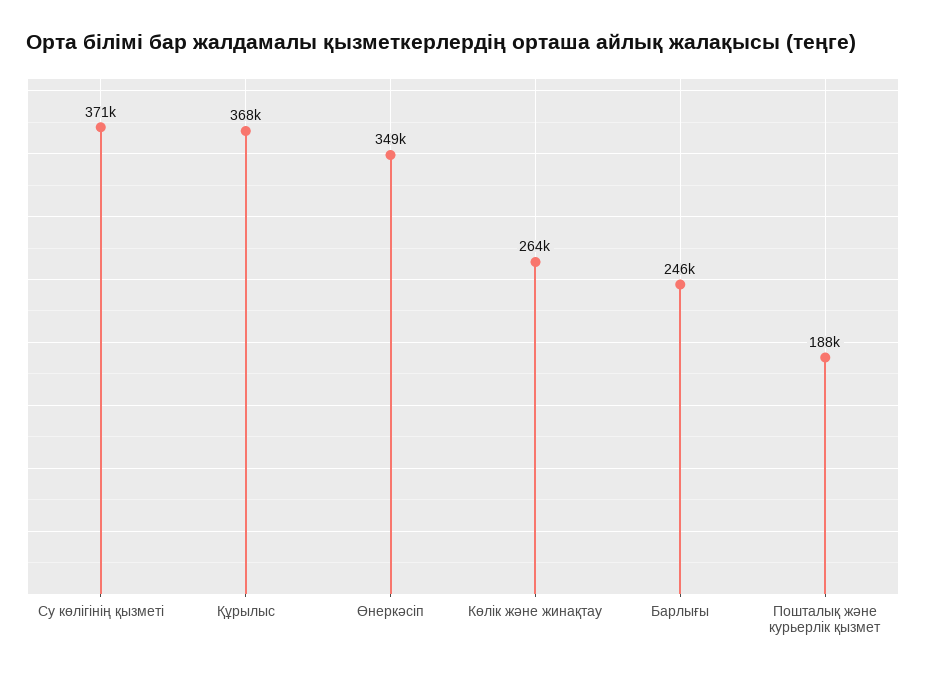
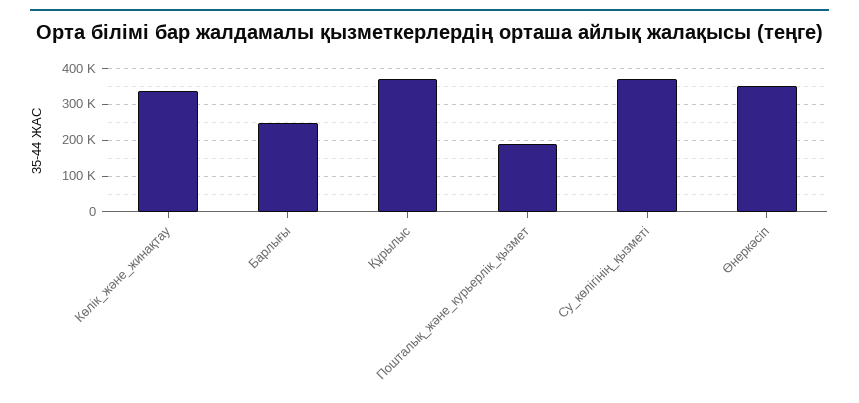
  {
    "Су көлігінің қызметі": 371000,
    "Құрылыс": 368000,
    "Өнеркәсіп": 349000,
-   "Көлік және жинақтау": 264000,
+   "Көлік және жинақтау": 340000,
    "Барлығы": 246000,
    "Пошталық және курьерлік қызмет": 188000
  }

